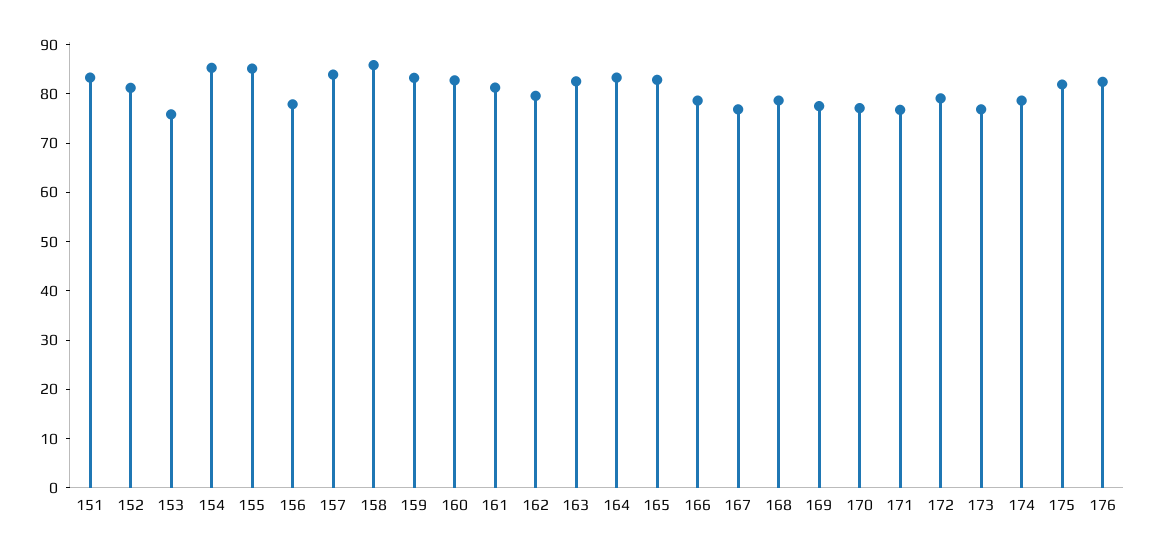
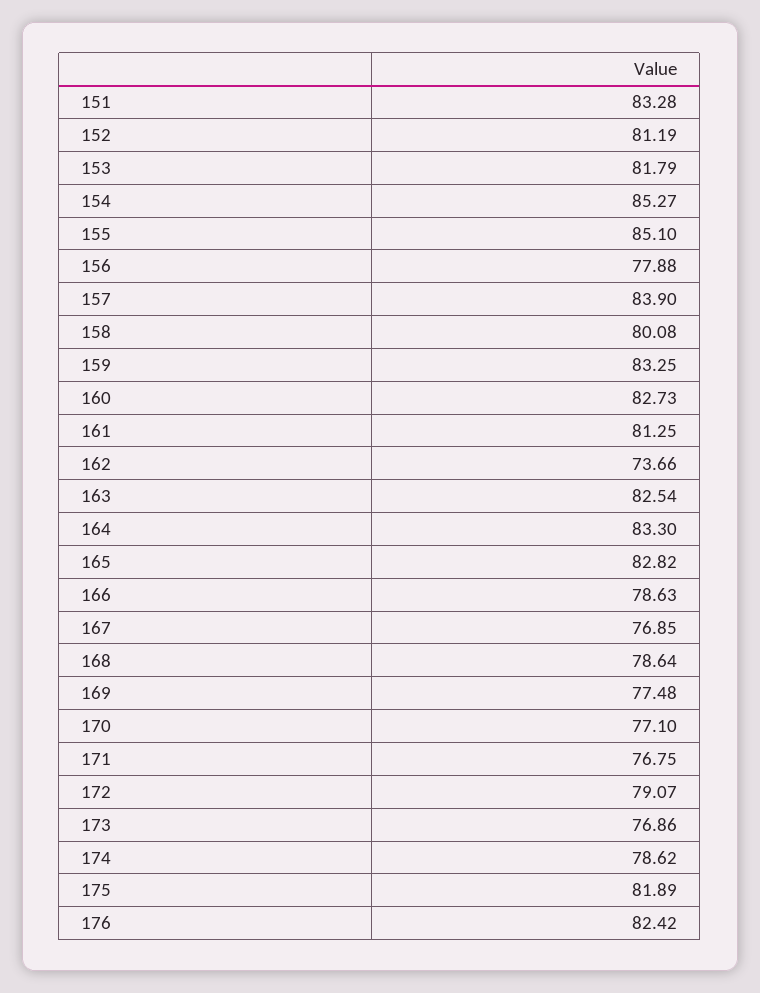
  {
    "151": 83.28,
    "152": 81.19,
-   "153": 76,
+   "153": 81.79,
    "154": 85.27,
    "155": 85.1,
    "156": 77.88,
    "157": 83.9,
-   "158": 86,
+   "158": 80.08,
    "159": 83.25,
    "160": 82.73,
    "161": 81.25,
-   "162": 80,
+   "162": 73.66,
    "163": 82.54,
    "164": 83.3,
    "165": 82.82,
    "166": 78.63,
    "167": 76.85,
    "168": 78.64,
    "169": 77.48,
    "170": 77.1,
    "171": 76.75,
    "172": 79.07,
    "173": 76.86,
    "174": 78.62,
    "175": 81.89,
    "176": 82.42
  }

